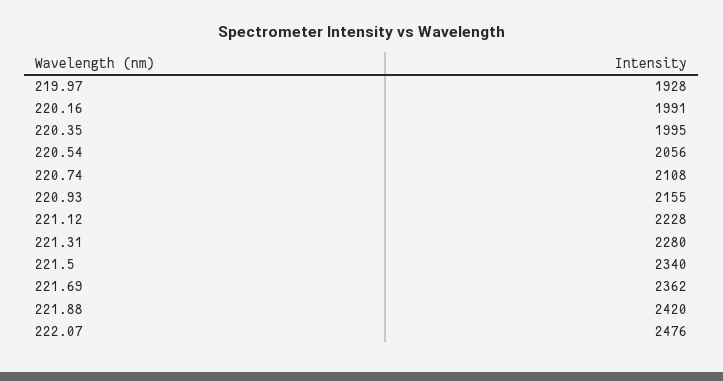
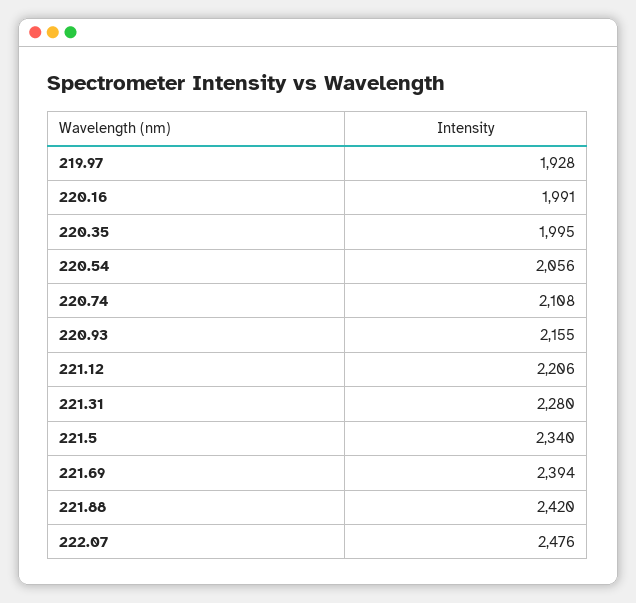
  {
    "219.97": 1928,
    "220.16": 1991,
    "220.35": 1995,
    "220.54": 2056,
    "220.74": 2108,
    "220.93": 2155,
-   "221.12": 2228,
+   "221.12": 2206,
    "221.31": 2280,
    "221.5": 2340,
-   "221.69": 2362,
+   "221.69": 2394,
    "221.88": 2420,
    "222.07": 2476
  }

